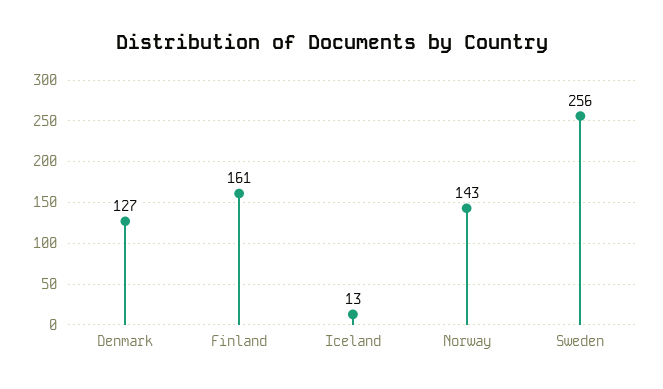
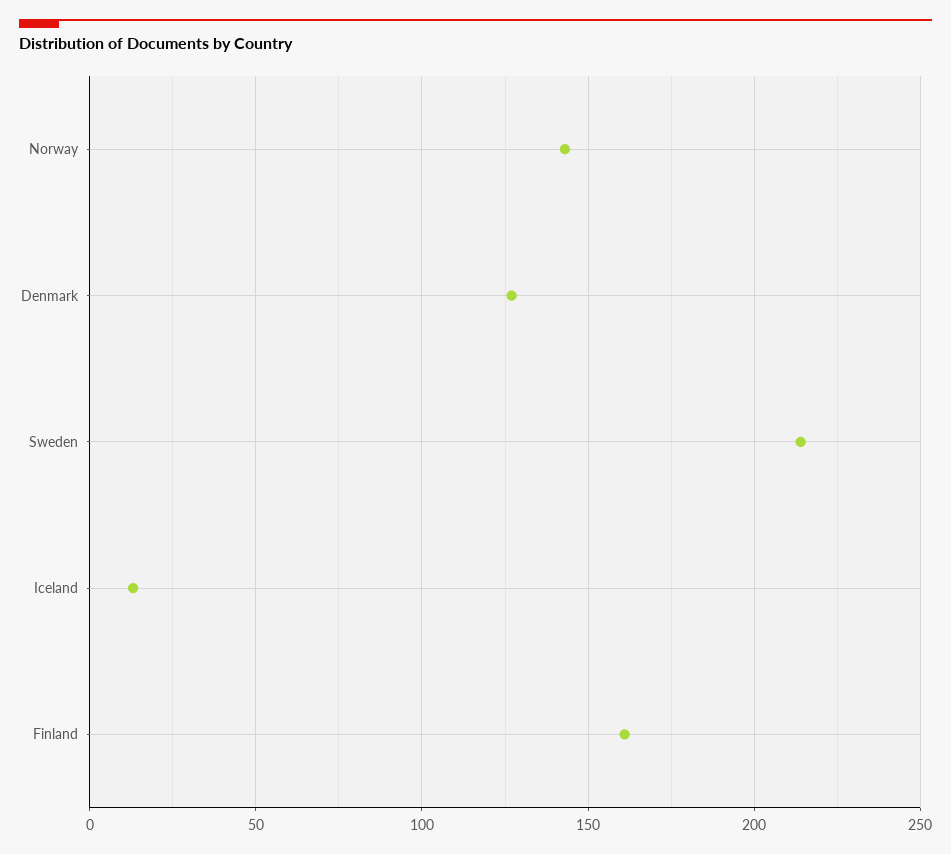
  {
    "Denmark": 127,
    "Finland": 161,
    "Iceland": 13,
    "Norway": 143,
-   "Sweden": 256
+   "Sweden": 215
  }

